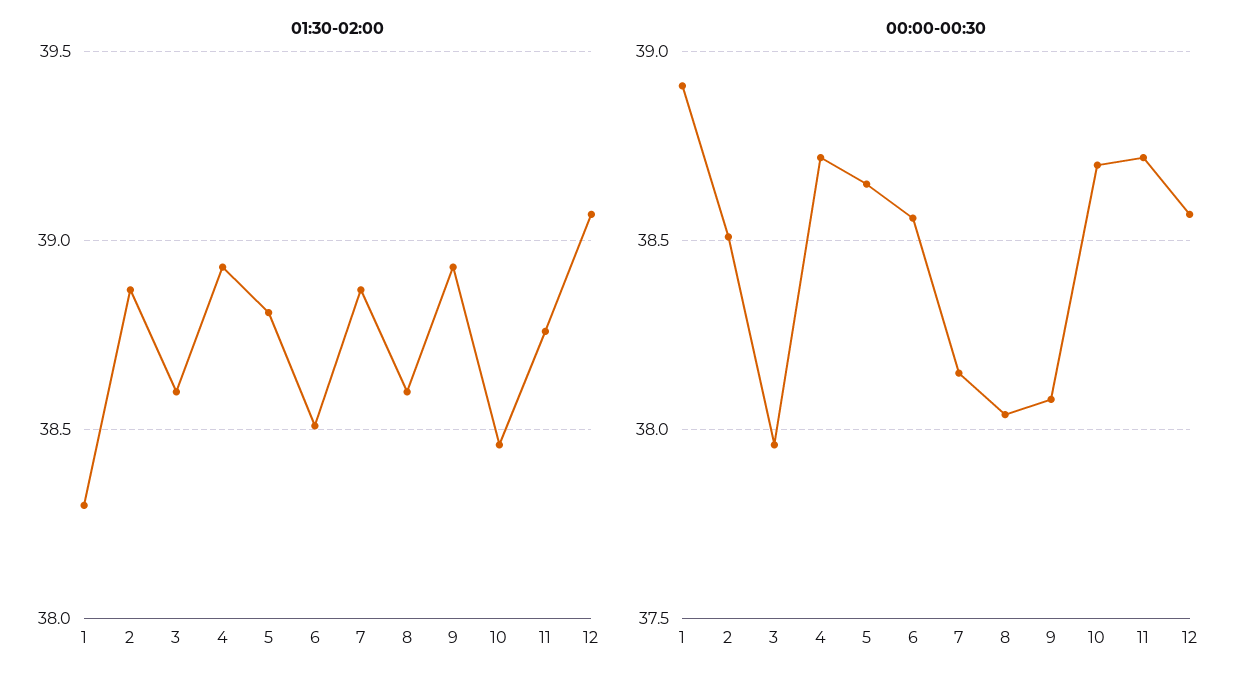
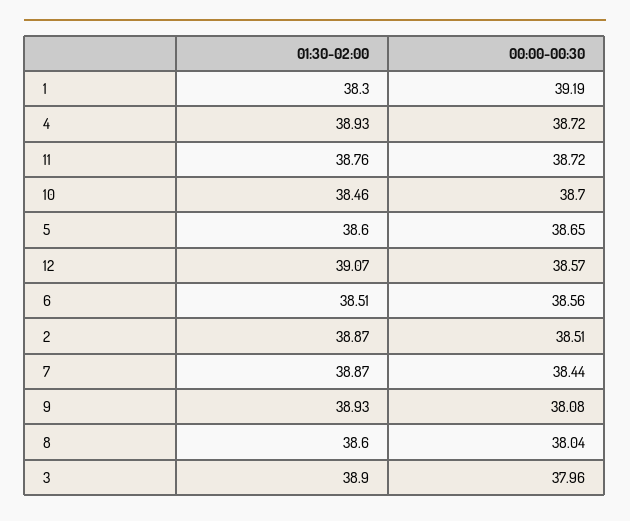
  {
    "01:30-02:00": {
      "1": 38.3,
      "2": 38.87,
-     "3": 38.6,
+     "3": 38.9,
      "4": 38.93,
-     "5": 38.8,
+     "5": 38.6,
      "6": 38.51,
      "7": 38.87,
      "8": 38.6,
      "9": 38.93,
      "10": 38.46,
      "11": 38.76,
      "12": 39.07
    },
    "00:00-00:30": {
-     "1": 38.9,
+     "1": 39.19,
      "2": 38.51,
      "3": 37.96,
      "4": 38.72,
      "5": 38.65,
      "6": 38.56,
-     "7": 38.15,
+     "7": 38.44,
      "8": 38.04,
      "9": 38.08,
      "10": 38.7,
      "11": 38.72,
      "12": 38.57
    }
  }

